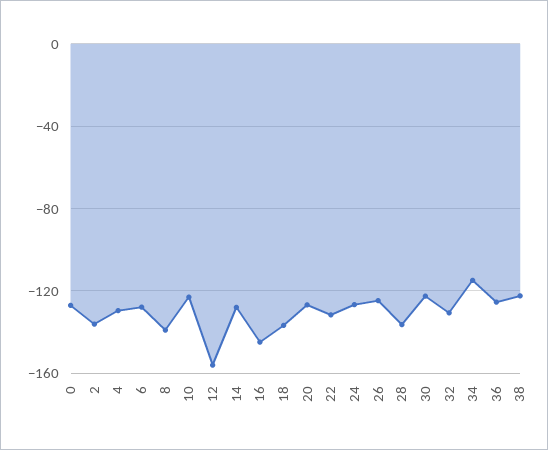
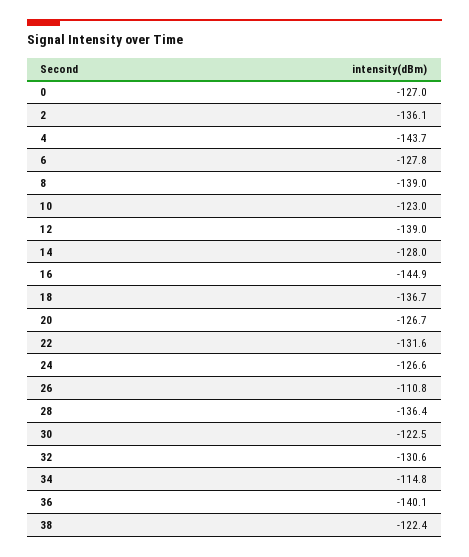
  {
    "0": -127,
    "2": -136.1,
-   "4": -130,
+   "4": -143.7,
    "6": -127.8,
    "8": -139,
    "10": -123,
-   "12": -155,
+   "12": -139,
    "14": -128,
    "16": -144.9,
    "18": -136.7,
    "20": -126.7,
    "22": -131.6,
    "24": -126.6,
-   "26": -125,
+   "26": -110.8,
    "28": -136.4,
    "30": -122.5,
    "32": -130.6,
    "34": -114.8,
-   "36": -125,
+   "36": -140.1,
    "38": -122.4
  }

